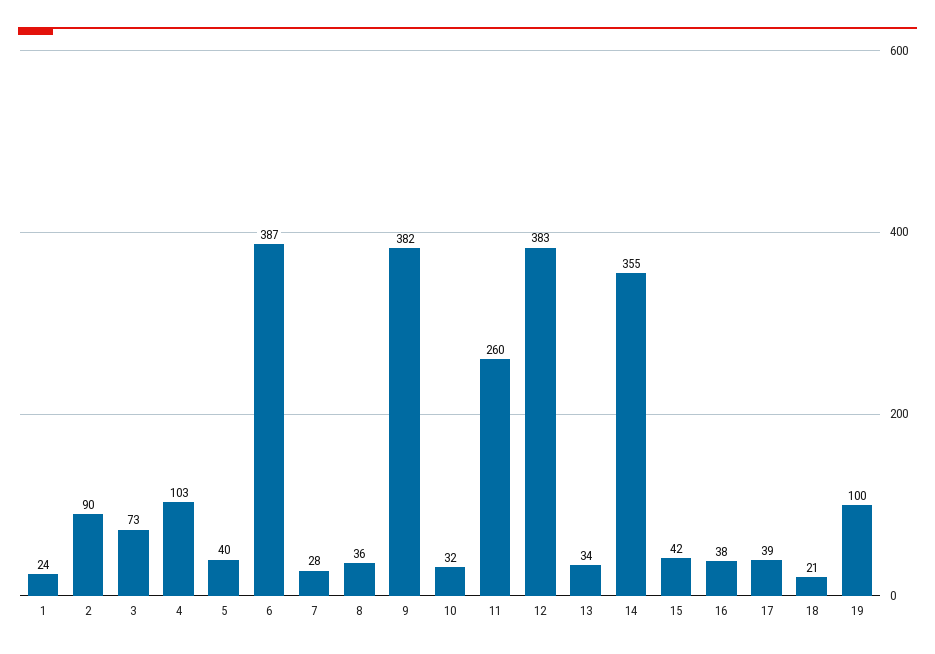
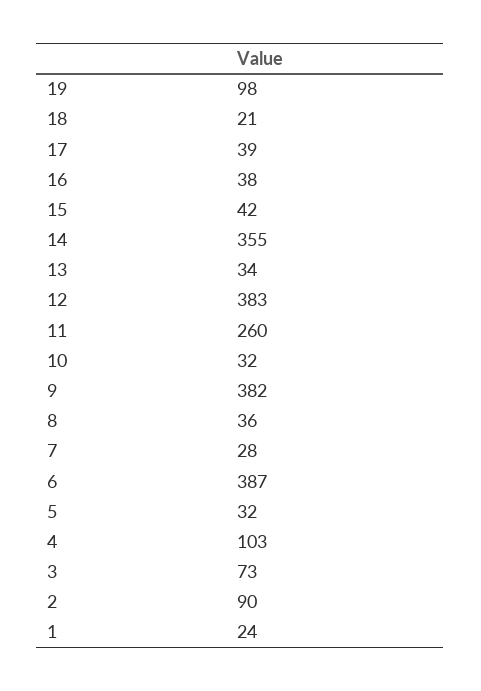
  {
    "1": 24,
    "2": 90,
    "3": 73,
    "4": 103,
-   "5": 40,
+   "5": 32,
    "6": 387,
    "7": 28,
    "8": 36,
    "9": 382,
    "10": 32,
    "11": 260,
    "12": 383,
    "13": 34,
    "14": 355,
    "15": 42,
    "16": 38,
    "17": 39,
    "18": 21,
-   "19": 100
+   "19": 98
  }

